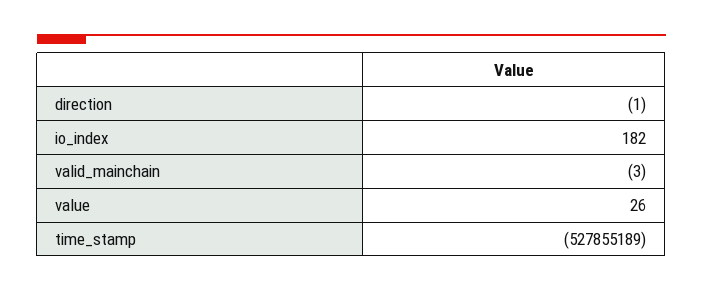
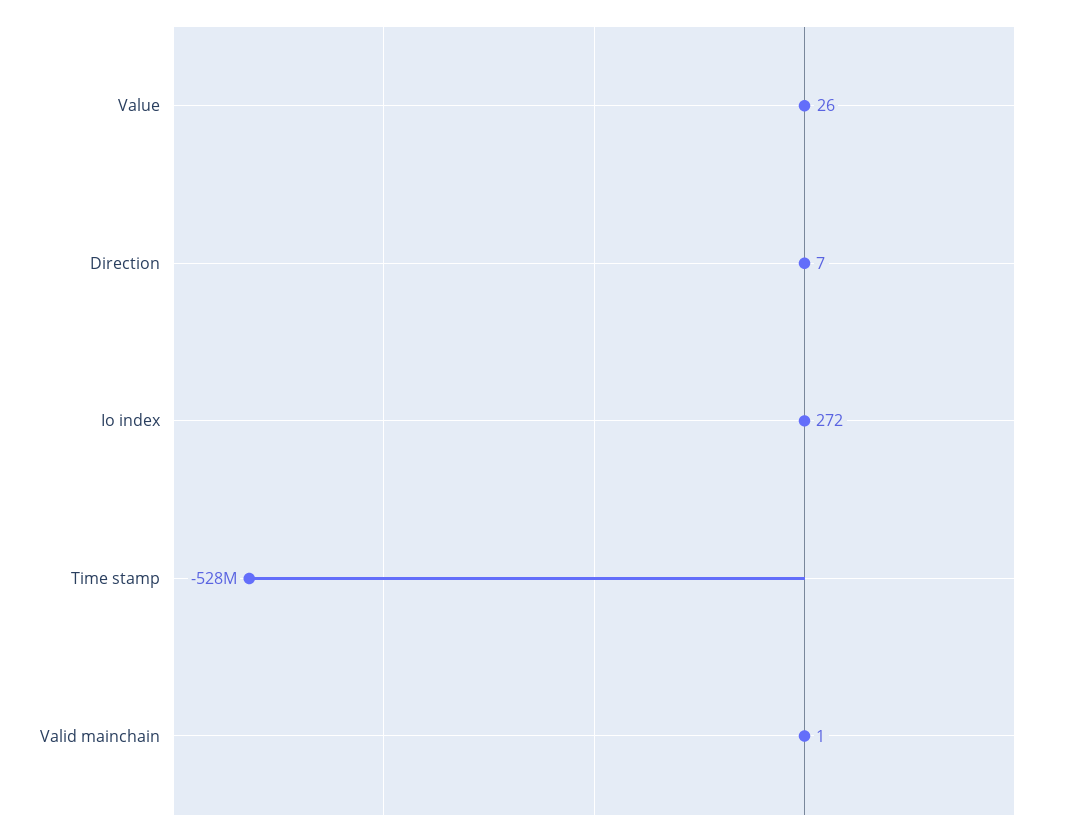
  {
-   "direction": -1,
+   "direction": 7,
-   "io_index": 182,
+   "io_index": 272,
-   "valid_mainchain": -3,
+   "valid_mainchain": 1,
    "value": 26,
    "time_stamp": -527855189
  }

